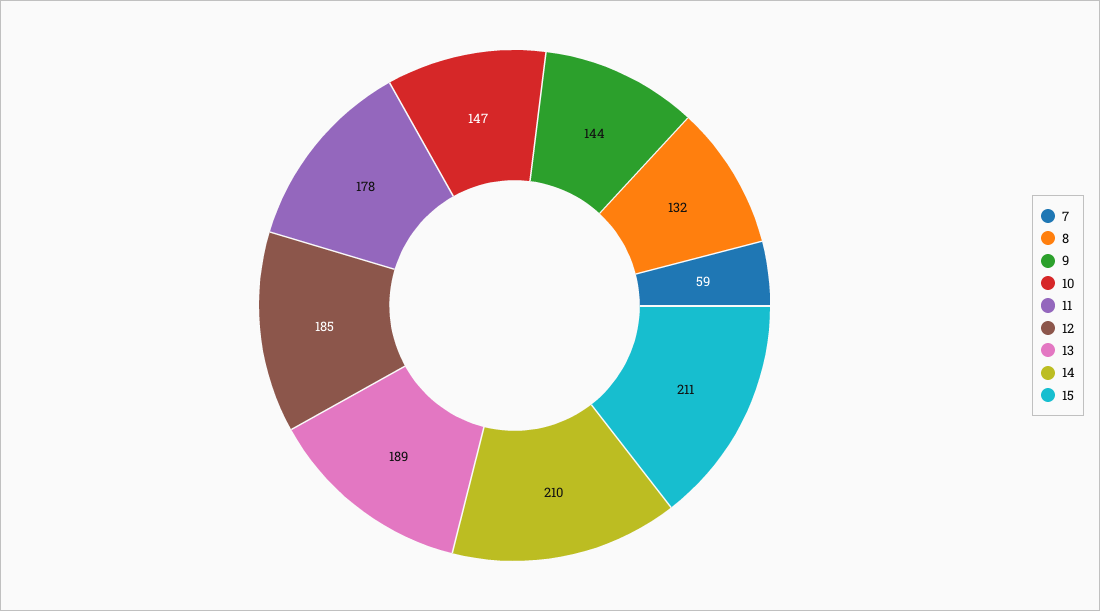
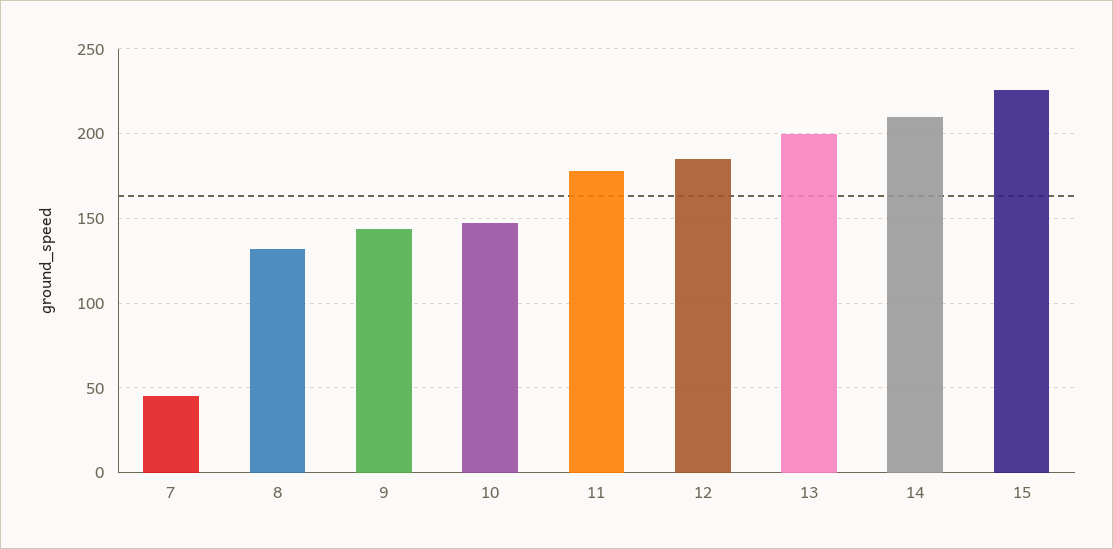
  {
-   "7": 59,
+   "7": 45,
    "8": 132,
    "9": 144,
    "10": 147,
    "11": 178,
    "12": 185,
-   "13": 189,
+   "13": 200,
    "14": 210,
-   "15": 211
+   "15": 225
  }

